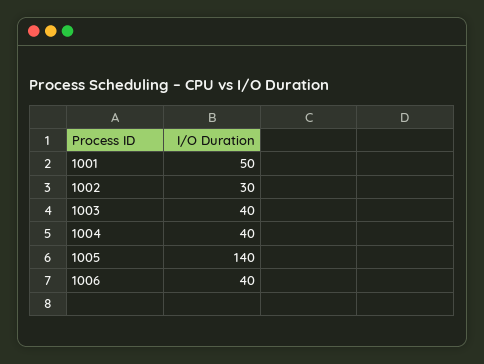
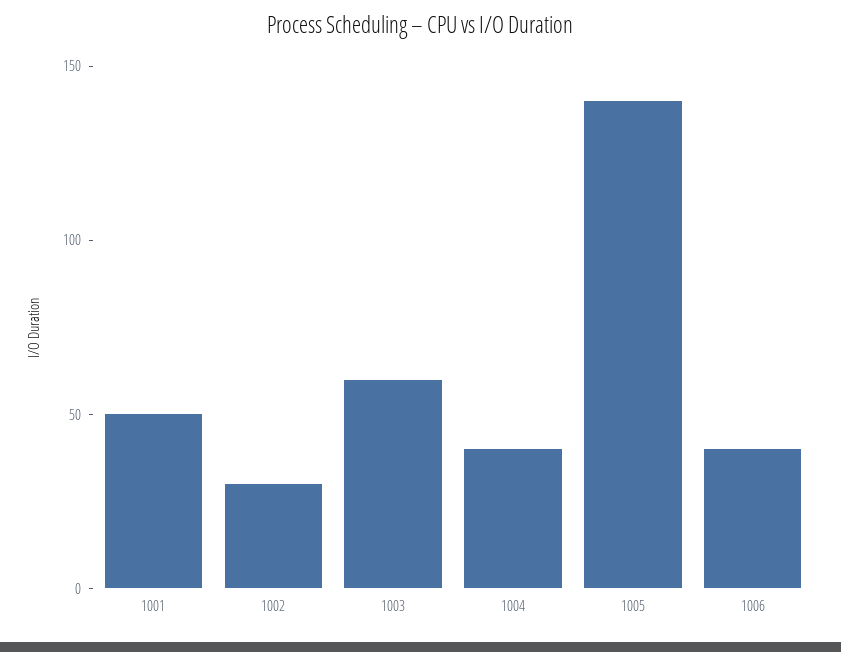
  {
    "1001": 50,
    "1002": 30,
-   "1003": 40,
+   "1003": 60,
    "1004": 40,
    "1005": 140,
    "1006": 40
  }

